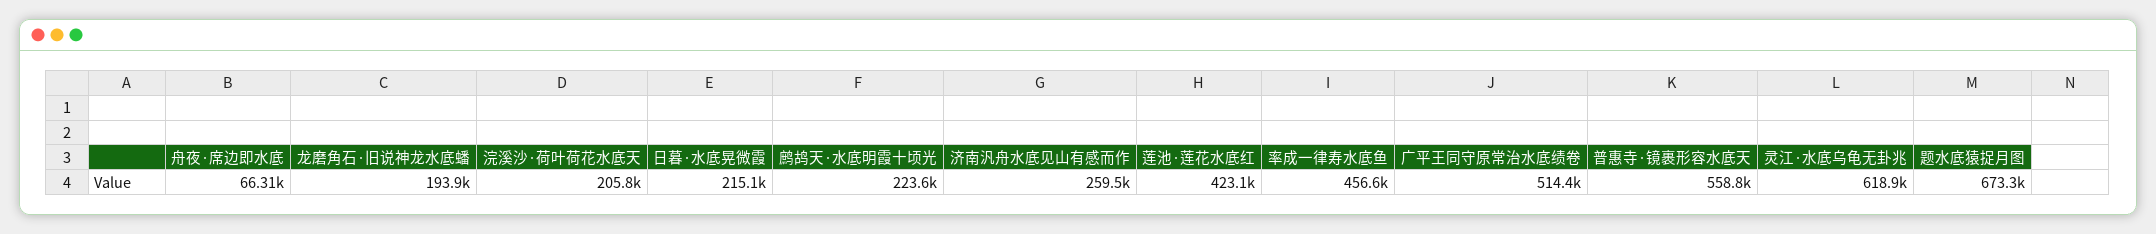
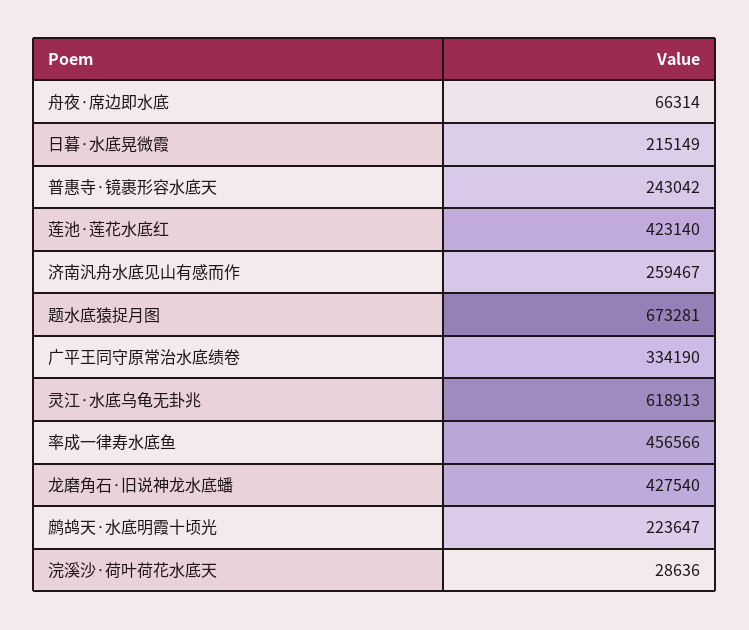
  {
    "舟夜·席边即水底": 66314,
-   "龙磨角石·旧说神龙水底蟠": 193900,
+   "龙磨角石·旧说神龙水底蟠": 427540,
-   "浣溪沙·荷叶荷花水底天": 205800,
+   "浣溪沙·荷叶荷花水底天": 28636,
    "日暮·水底晃微霞": 215149,
    "鹧鸪天·水底明霞十顷光": 223647,
    "济南汎舟水底见山有感而作": 259467,
    "莲池·莲花水底红": 423140,
    "率成一律寿水底鱼": 456566,
-   "广平王同守原常治水底绩卷": 514400,
+   "广平王同守原常治水底绩卷": 334190,
-   "普惠寺·镜裹形容水底天": 558800,
+   "普惠寺·镜裹形容水底天": 243042,
    "灵江·水底乌龟无卦兆": 618913,
    "题水底猿捉月图": 673281
  }

